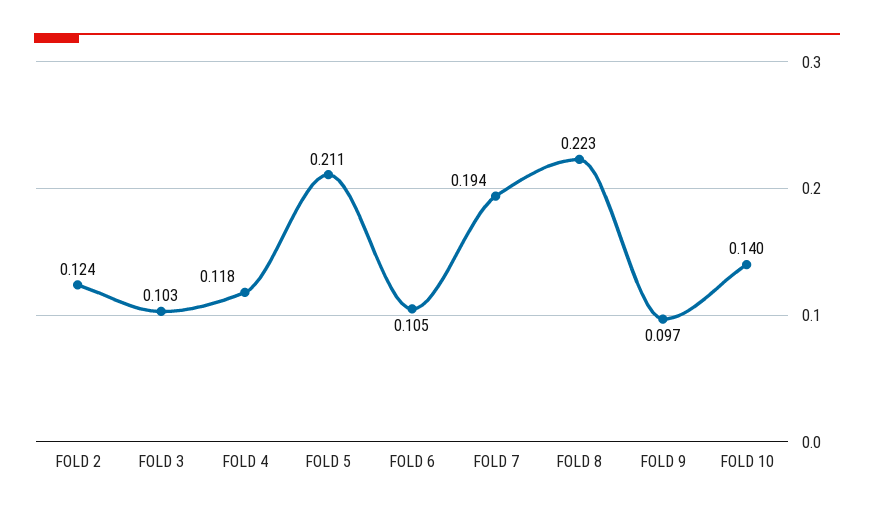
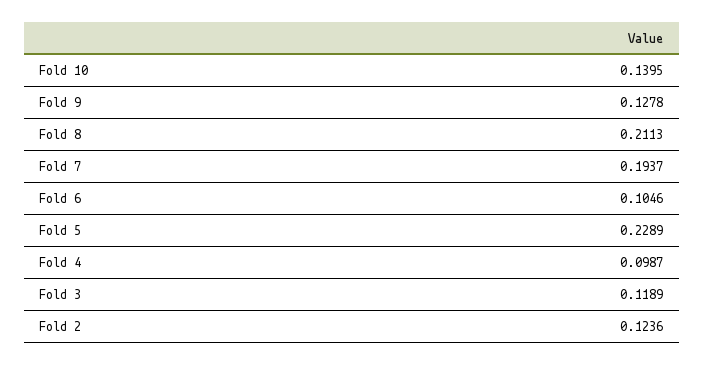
  {
    "FOLD 2": 0.1236,
-   "FOLD 3": 0.103,
+   "FOLD 3": 0.1189,
-   "FOLD 4": 0.118,
+   "FOLD 4": 0.0987,
-   "FOLD 5": 0.211,
+   "FOLD 5": 0.2289,
    "FOLD 6": 0.1046,
    "FOLD 7": 0.1937,
-   "FOLD 8": 0.223,
+   "FOLD 8": 0.2113,
-   "FOLD 9": 0.097,
+   "FOLD 9": 0.1278,
    "FOLD 10": 0.1395
  }

